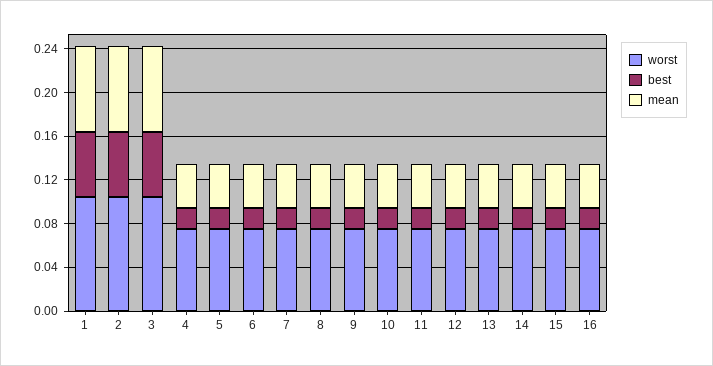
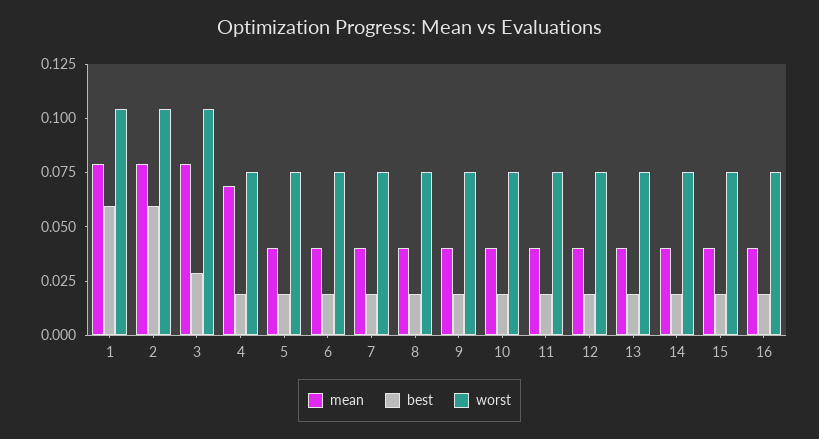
  {
    "worst": {
      "1": 0.105,
      "2": 0.105,
      "3": 0.105,
      "4": 0.075,
      "5": 0.075,
      "6": 0.075,
      "7": 0.075,
      "8": 0.075,
      "9": 0.075,
      "10": 0.075,
      "11": 0.075,
      "12": 0.075,
      "13": 0.075,
      "14": 0.075,
      "15": 0.075,
      "16": 0.075
    },
    "best": {
      "1": 0.06,
      "2": 0.06,
-     "3": 0.06,
+     "3": 0.03,
      "4": 0.02,
      "5": 0.02,
      "6": 0.02,
      "7": 0.02,
      "8": 0.02,
      "9": 0.02,
      "10": 0.02,
      "11": 0.02,
      "12": 0.02,
      "13": 0.02,
      "14": 0.02,
      "15": 0.02,
      "16": 0.02
    },
    "mean": {
      "1": 0.08,
      "2": 0.08,
      "3": 0.08,
-     "4": 0.04,
+     "4": 0.07,
      "5": 0.04,
      "6": 0.04,
      "7": 0.04,
      "8": 0.04,
      "9": 0.04,
      "10": 0.04,
      "11": 0.04,
      "12": 0.04,
      "13": 0.04,
      "14": 0.04,
      "15": 0.04,
      "16": 0.04
    }
  }

